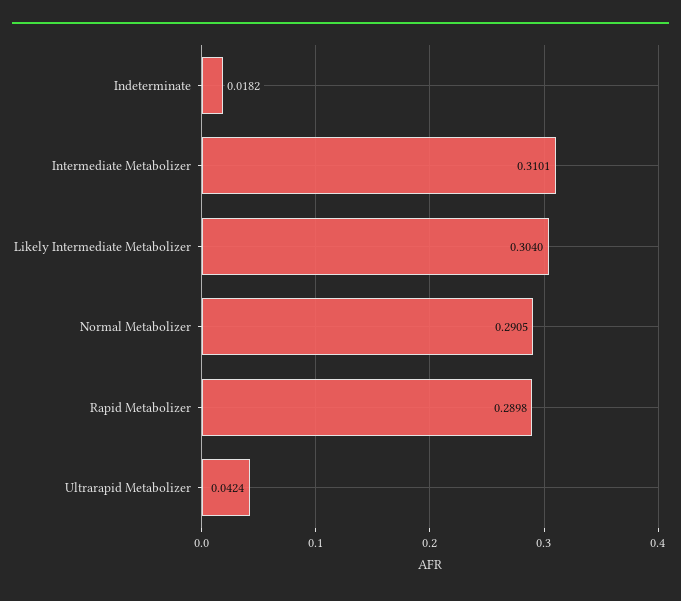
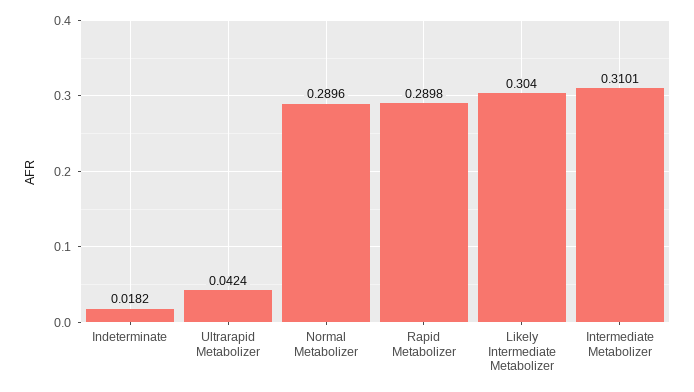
  {
    "Indeterminate": 0.0182,
    "Intermediate Metabolizer": 0.3101,
    "Likely Intermediate Metabolizer": 0.304,
-   "Normal Metabolizer": 0.2905,
+   "Normal Metabolizer": 0.2896,
    "Rapid Metabolizer": 0.2898,
    "Ultrarapid Metabolizer": 0.0424
  }

